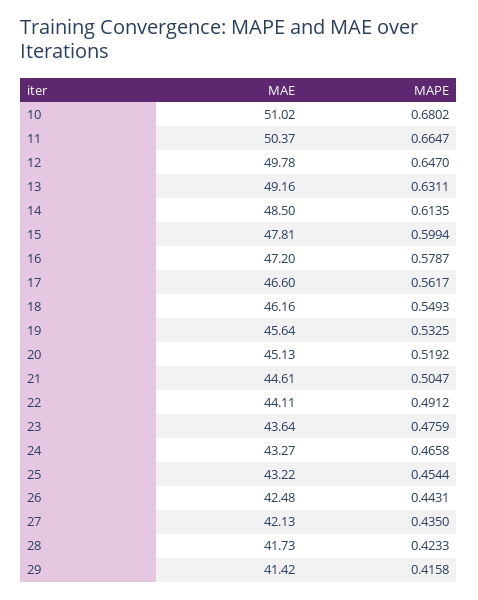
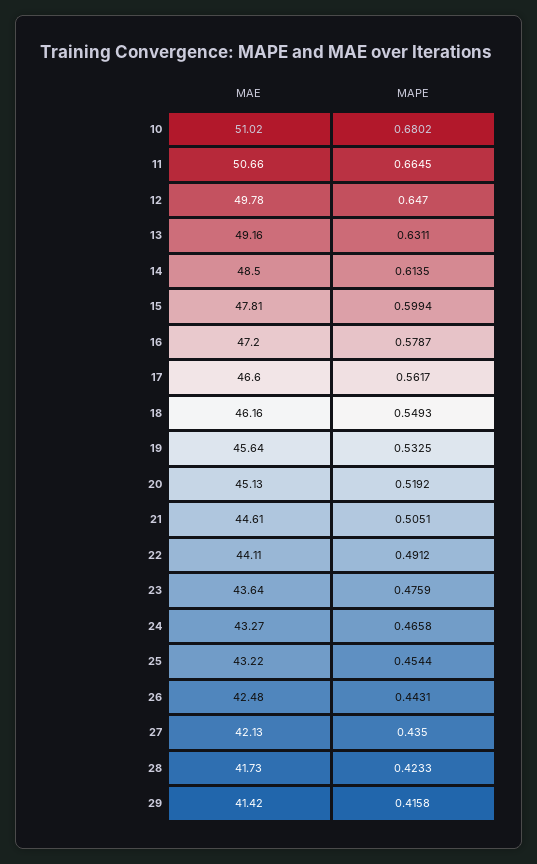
  {
    "MAE": {
      "10": 51.02,
-     "11": 50.37,
+     "11": 50.66,
      "12": 49.78,
      "13": 49.16,
      "14": 48.5,
      "15": 47.81,
      "16": 47.2,
      "17": 46.6,
      "18": 46.16,
      "19": 45.64,
      "20": 45.13,
      "21": 44.61,
      "22": 44.11,
      "23": 43.64,
      "24": 43.27,
      "25": 43.22,
      "26": 42.48,
      "27": 42.13,
      "28": 41.73,
      "29": 41.42
    },
    "MAPE": {
      "10": 0.6802,
-     "11": 0.6647,
+     "11": 0.6645,
      "12": 0.647,
      "13": 0.6311,
      "14": 0.6135,
      "15": 0.5994,
      "16": 0.5787,
      "17": 0.5617,
      "18": 0.5493,
      "19": 0.5325,
      "20": 0.5192,
-     "21": 0.5047,
+     "21": 0.5051,
      "22": 0.4912,
      "23": 0.4759,
      "24": 0.4658,
      "25": 0.4544,
      "26": 0.4431,
      "27": 0.435,
      "28": 0.4233,
      "29": 0.4158
    }
  }

